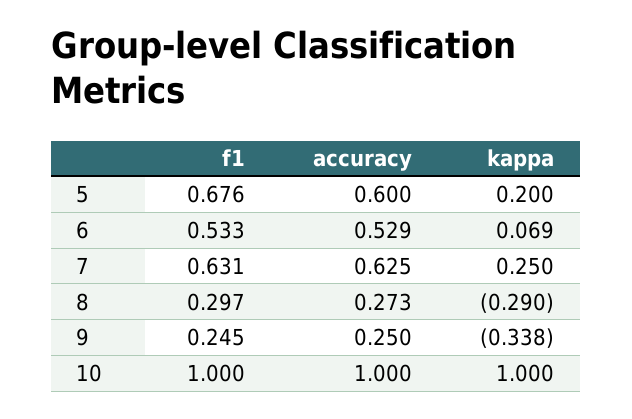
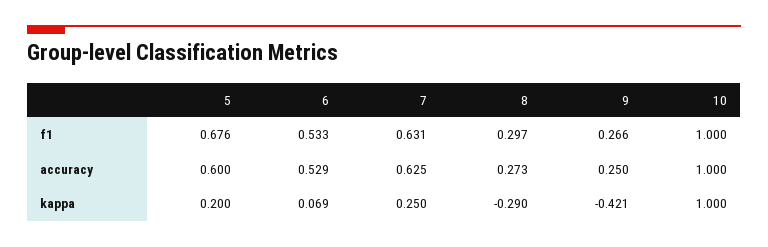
  {
    "f1": {
      "5": 0.676,
      "6": 0.533,
      "7": 0.631,
      "8": 0.297,
-     "9": 0.245,
+     "9": 0.266,
      "10": 1
    },
    "accuracy": {
      "5": 0.6,
      "6": 0.529,
      "7": 0.625,
      "8": 0.273,
      "9": 0.25,
      "10": 1
    },
    "kappa": {
      "5": 0.2,
      "6": 0.069,
      "7": 0.25,
      "8": -0.29,
-     "9": -0.338,
+     "9": -0.421,
      "10": 1
    }
  }

